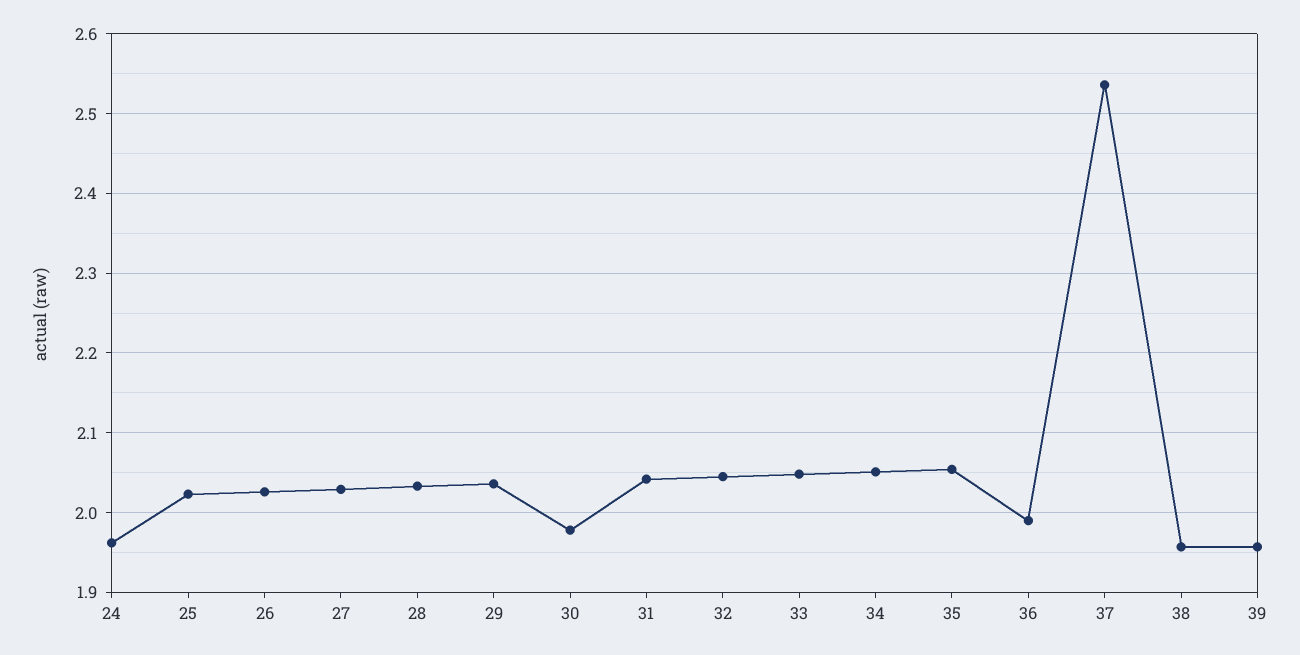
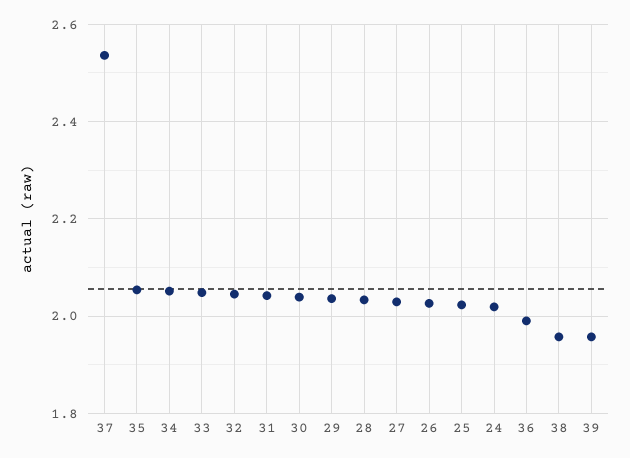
  {
-   "24": 1.96,
+   "24": 2.02,
    "25": 2.02,
    "26": 2.03,
    "27": 2.03,
    "28": 2.03,
    "29": 2.04,
-   "30": 1.98,
+   "30": 2.04,
    "31": 2.04,
    "32": 2.05,
    "33": 2.05,
    "34": 2.05,
    "35": 2.05,
    "36": 1.99,
    "37": 2.54,
    "38": 1.96,
    "39": 1.96
  }

